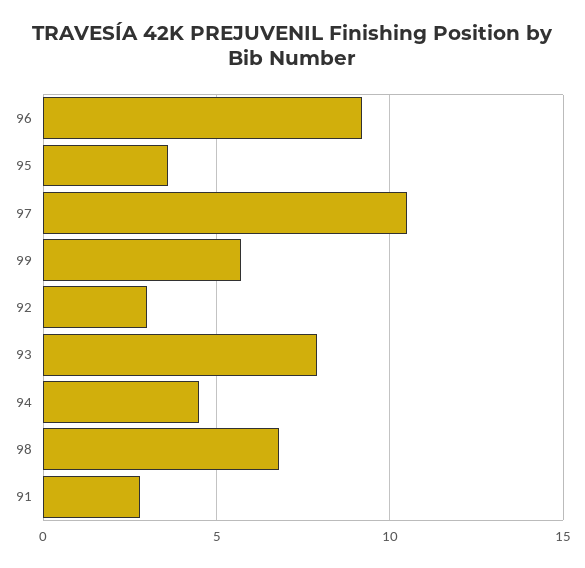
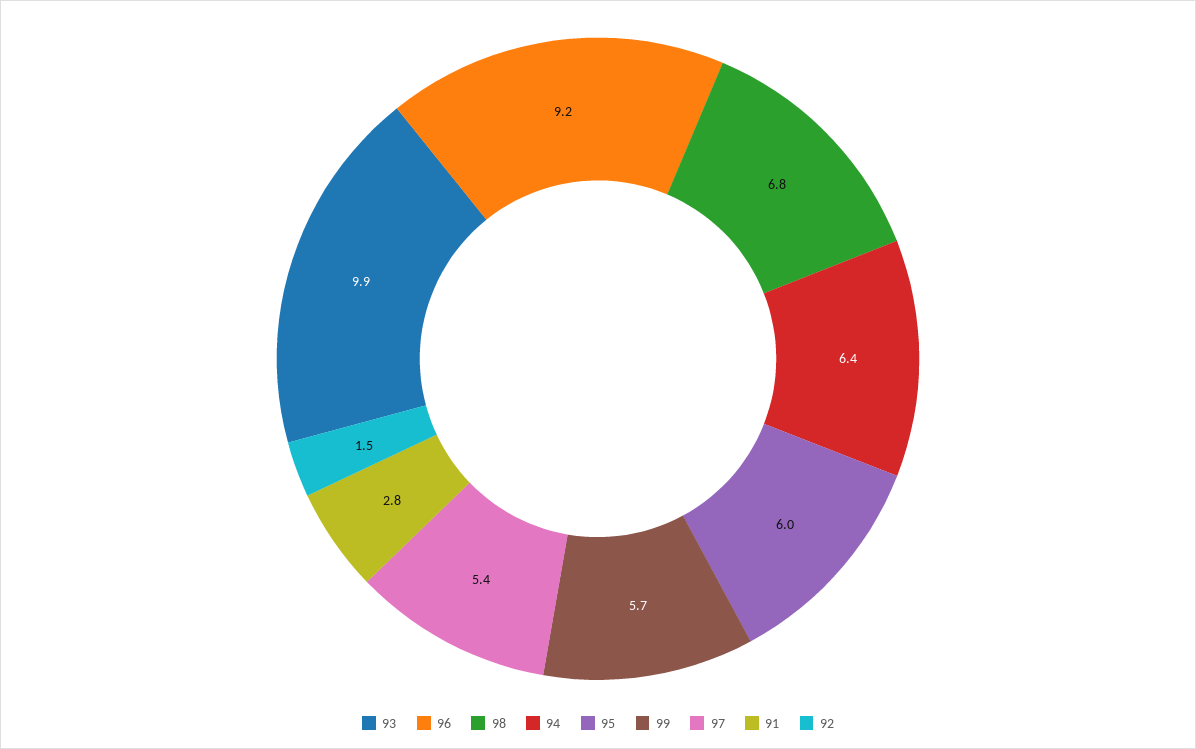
  {
    "96": 9.2,
-   "95": 3.5,
+   "95": 6,
-   "97": 10.5,
+   "97": 5.4,
    "99": 5.7,
-   "92": 3,
+   "92": 1.5,
-   "93": 8,
+   "93": 9.9,
-   "94": 4.5,
+   "94": 6.4,
    "98": 6.8,
    "91": 2.8
  }

